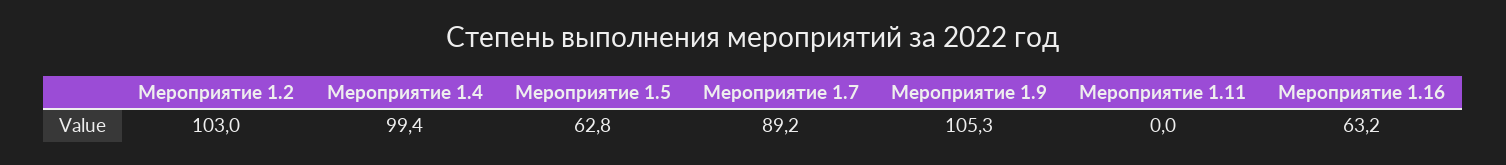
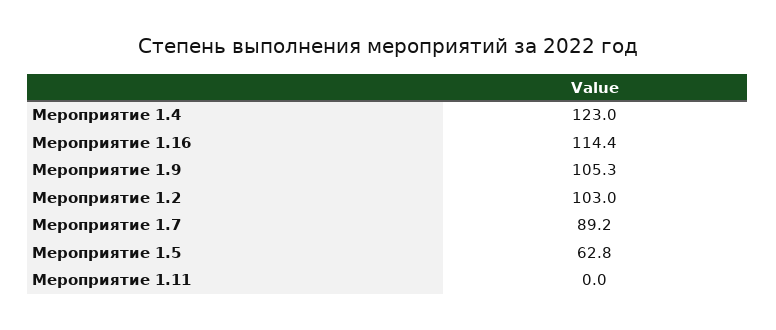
  {
    "Мероприятие 1.2": 103,
-   "Мероприятие 1.4": 99.4,
+   "Мероприятие 1.4": 123,
    "Мероприятие 1.5": 62.8,
    "Мероприятие 1.7": 89.2,
    "Мероприятие 1.9": 105.3,
    "Мероприятие 1.11": 0,
-   "Мероприятие 1.16": 63.2
+   "Мероприятие 1.16": 114.4
  }

